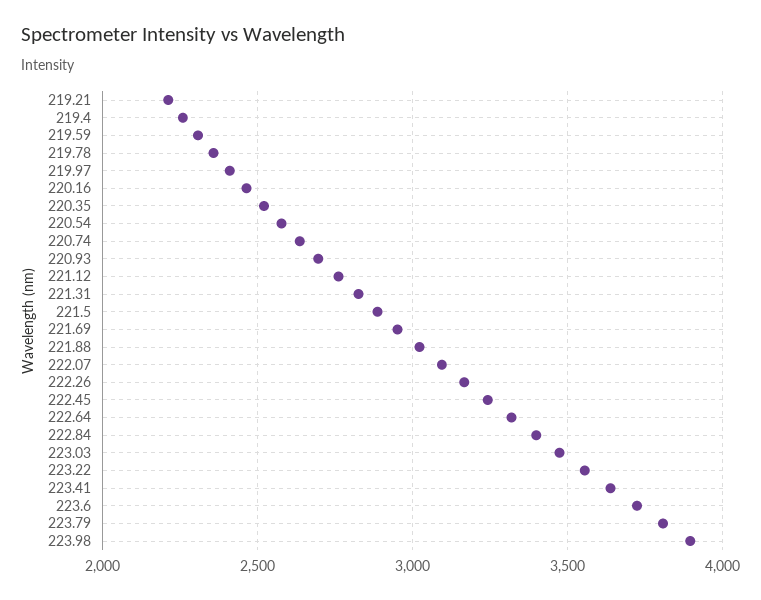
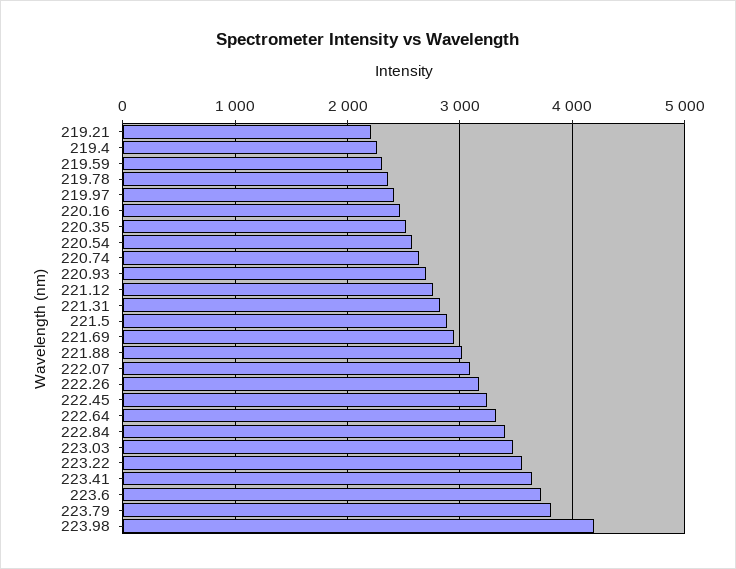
  {
    "219.21": 2200,
    "219.4": 2250,
    "219.59": 2300,
    "219.78": 2350,
    "219.97": 2400,
    "220.16": 2450,
    "220.35": 2500,
    "220.54": 2600,
    "220.74": 2650,
    "220.93": 2700,
    "221.12": 2750,
    "221.31": 2850,
    "221.5": 2900,
    "221.69": 2950,
    "221.88": 3000,
    "222.07": 3100,
    "222.26": 3150,
    "222.45": 3250,
    "222.64": 3300,
    "222.84": 3400,
    "223.03": 3450,
    "223.22": 3550,
    "223.41": 3650,
    "223.6": 3700,
    "223.79": 3800,
-   "223.98": 3900
+   "223.98": 4200
  }

